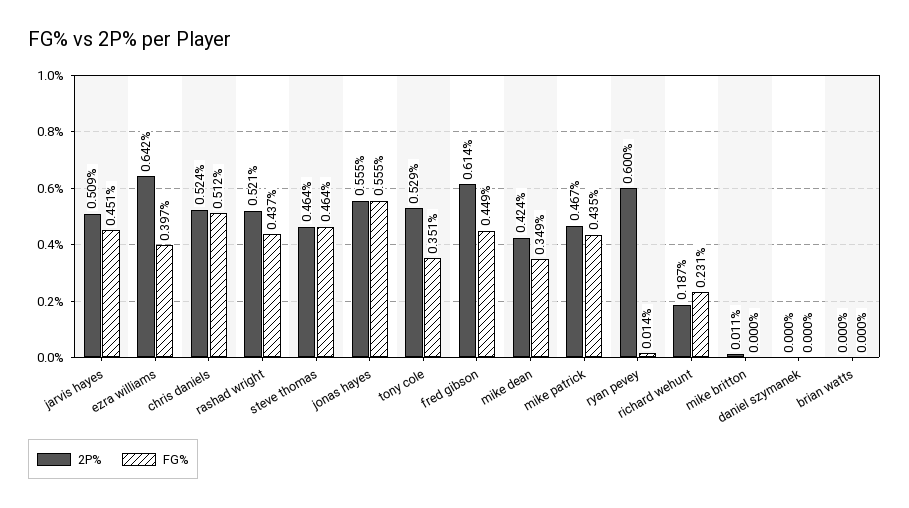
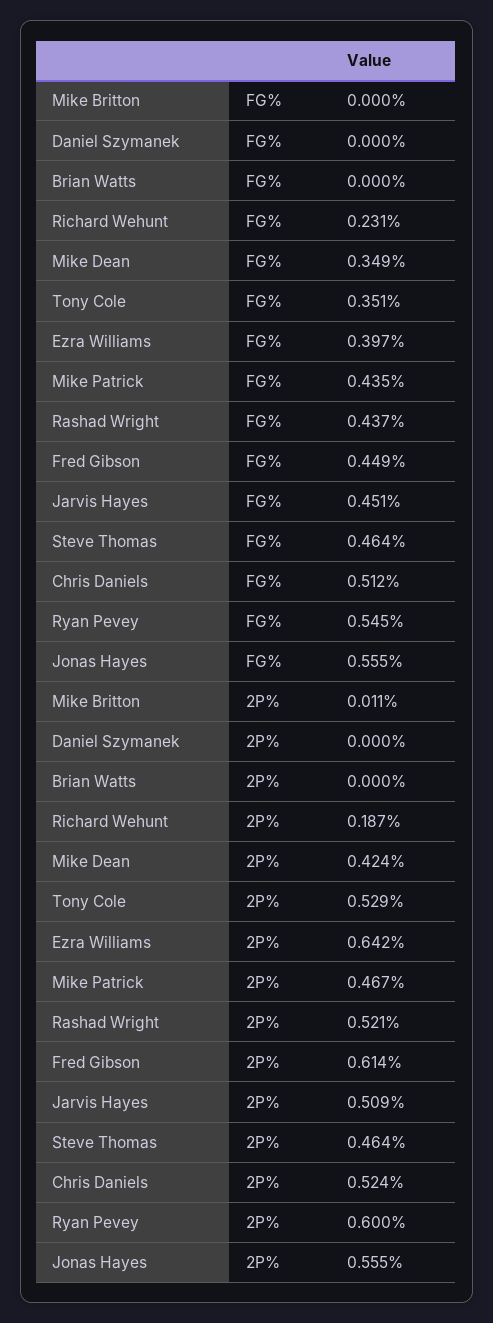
  {
    "2P%": {
      "jarvis hayes": 0.509,
      "ezra williams": 0.642,
      "chris daniels": 0.524,
      "rashad wright": 0.521,
      "steve thomas": 0.464,
      "jonas hayes": 0.555,
      "tony cole": 0.529,
      "fred gibson": 0.614,
      "mike dean": 0.424,
      "mike patrick": 0.467,
      "ryan pevey": 0.6,
      "richard wehunt": 0.187,
      "mike britton": 0.011,
      "daniel szymanek": 0,
      "brian watts": 0
    },
    "FG%": {
      "jarvis hayes": 0.451,
      "ezra williams": 0.397,
      "chris daniels": 0.512,
      "rashad wright": 0.437,
      "steve thomas": 0.464,
      "jonas hayes": 0.555,
      "tony cole": 0.351,
      "fred gibson": 0.449,
      "mike dean": 0.349,
      "mike patrick": 0.435,
-     "ryan pevey": 0.014,
+     "ryan pevey": 0.545,
      "richard wehunt": 0.231,
      "mike britton": 0,
      "daniel szymanek": 0,
      "brian watts": 0
    }
  }

